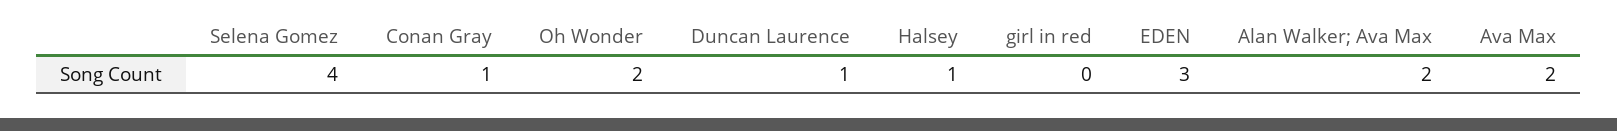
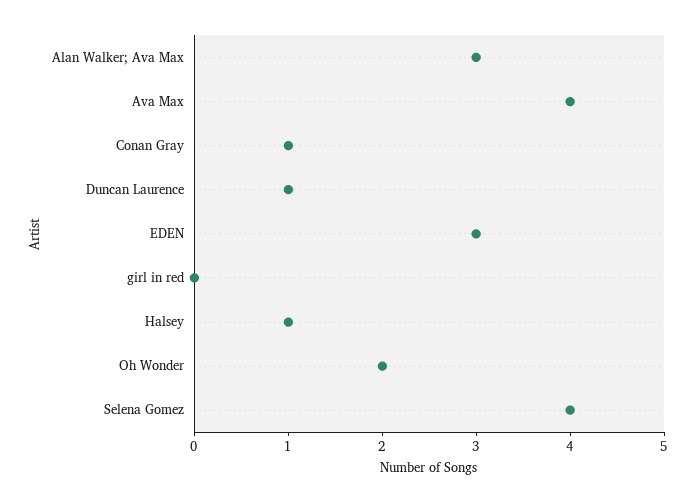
  {
    "Selena Gomez": 4,
    "Conan Gray": 1,
    "Oh Wonder": 2,
    "Duncan Laurence": 1,
    "Halsey": 1,
    "girl in red": 0,
    "EDEN": 3,
-   "Alan Walker; Ava Max": 2,
+   "Alan Walker; Ava Max": 3,
-   "Ava Max": 2
+   "Ava Max": 4
  }

